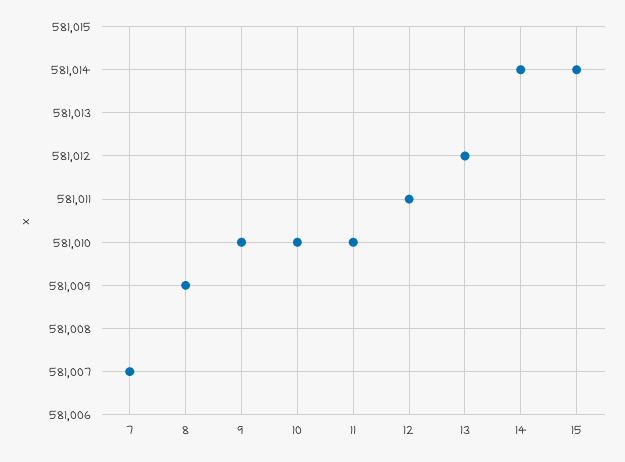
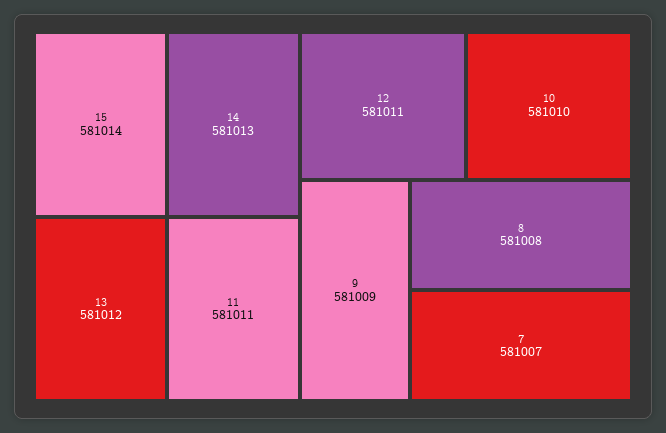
  {
    "7": 581007,
-   "8": 581009,
+   "8": 581008,
-   "9": 581010,
+   "9": 581009,
    "10": 581010,
-   "11": 581010,
+   "11": 581011,
    "12": 581011,
    "13": 581012,
-   "14": 581014,
+   "14": 581013,
    "15": 581014
  }

